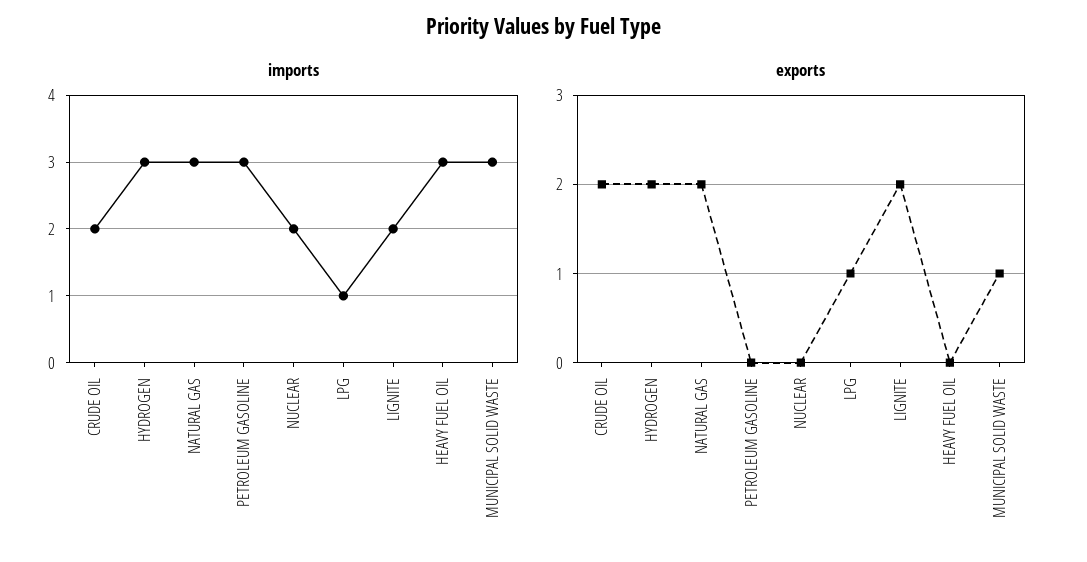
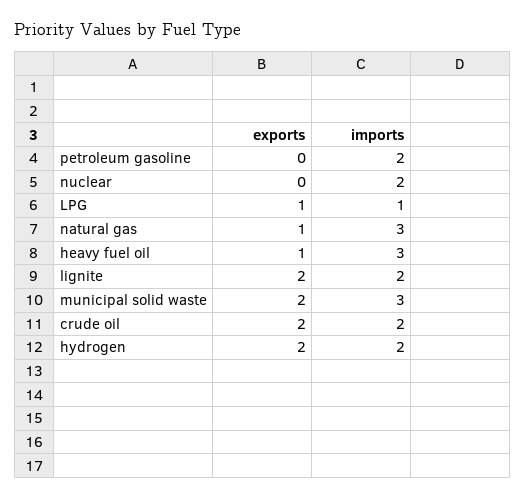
  {
    "imports": {
      "CRUDE OIL": 2,
-     "HYDROGEN": 3,
+     "HYDROGEN": 2,
      "NATURAL GAS": 3,
-     "PETROLEUM GASOLINE": 3,
+     "PETROLEUM GASOLINE": 2,
      "NUCLEAR": 2,
      "LPG": 1,
      "LIGNITE": 2,
      "HEAVY FUEL OIL": 3,
      "MUNICIPAL SOLID WASTE": 3
    },
    "exports": {
      "CRUDE OIL": 2,
      "HYDROGEN": 2,
-     "NATURAL GAS": 2,
+     "NATURAL GAS": 1,
      "PETROLEUM GASOLINE": 0,
      "NUCLEAR": 0,
      "LPG": 1,
      "LIGNITE": 2,
-     "HEAVY FUEL OIL": 0,
+     "HEAVY FUEL OIL": 1,
-     "MUNICIPAL SOLID WASTE": 1
+     "MUNICIPAL SOLID WASTE": 2
    }
  }

